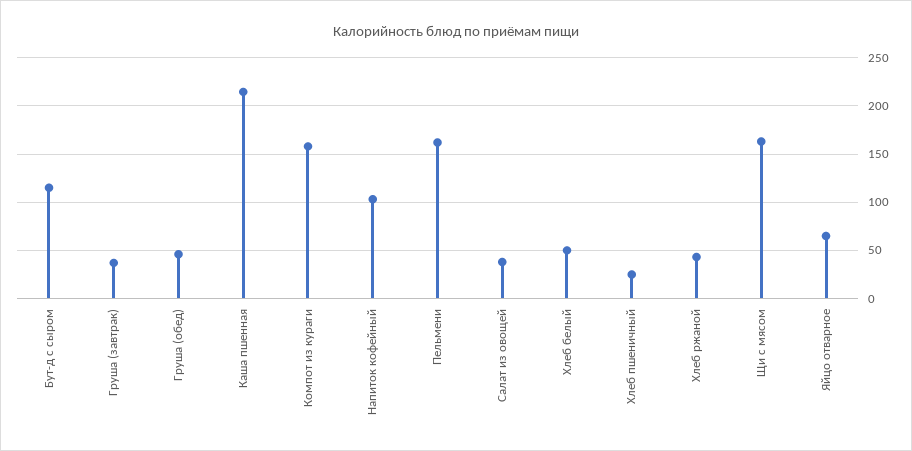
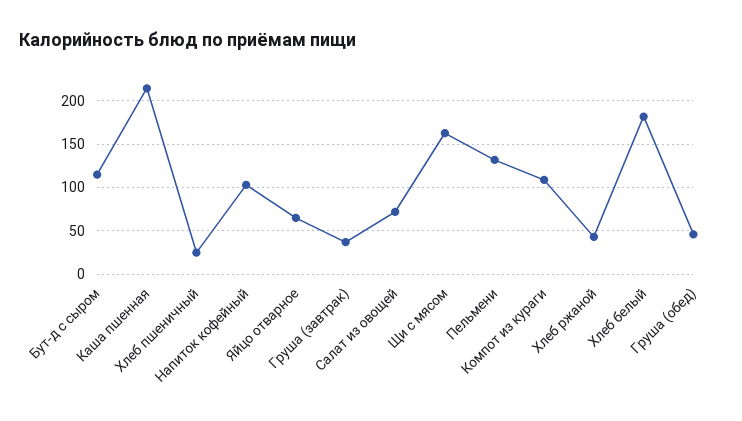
  {
    "Бут-д с сыром": 120,
    "Груша (завтрак)": 40,
    "Груша (обед)": 50,
    "Каша пшенная": 210,
-   "Компот из кураги": 160,
+   "Компот из кураги": 110,
    "Напиток кофейный": 100,
-   "Пельмени": 160,
+   "Пельмени": 130,
-   "Салат из овощей": 40,
+   "Салат из овощей": 70,
-   "Хлеб белый": 50,
+   "Хлеб белый": 180,
    "Хлеб пшеничный": 30,
    "Хлеб ржаной": 40,
    "Щи с мясом": 160,
    "Яйцо отварное": 70
  }

